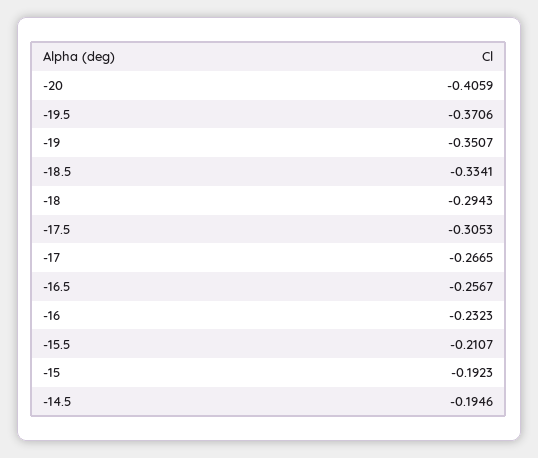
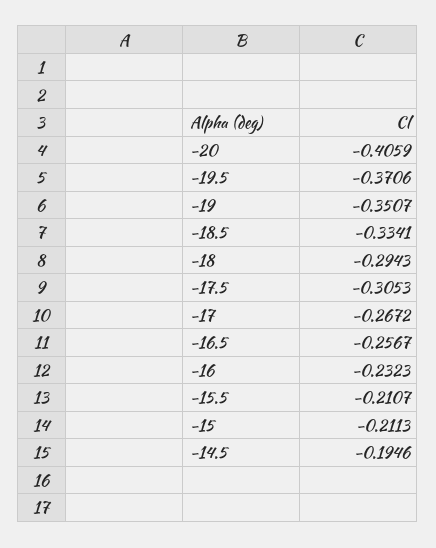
  {
    "-20": -0.4059,
    "-19.5": -0.3706,
    "-19": -0.3507,
    "-18.5": -0.3341,
    "-18": -0.2943,
    "-17.5": -0.3053,
-   "-17": -0.2665,
+   "-17": -0.2672,
    "-16.5": -0.2567,
    "-16": -0.2323,
    "-15.5": -0.2107,
-   "-15": -0.1923,
+   "-15": -0.2113,
    "-14.5": -0.1946
  }

